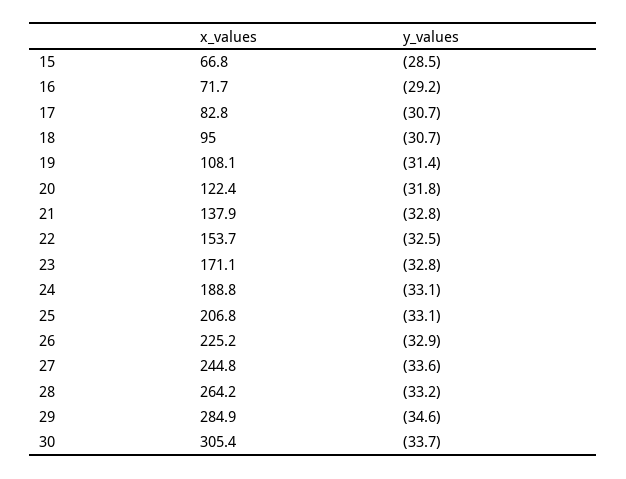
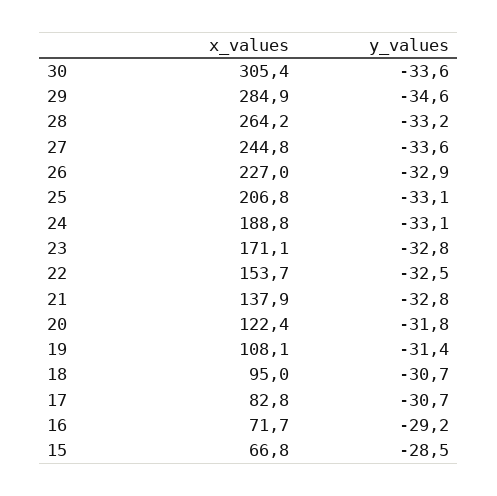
  {
    "x_values": {
      "15": 66.8,
      "16": 71.7,
      "17": 82.8,
      "18": 95,
      "19": 108.1,
      "20": 122.4,
      "21": 137.9,
      "22": 153.7,
      "23": 171.1,
      "24": 188.8,
      "25": 206.8,
-     "26": 225.2,
+     "26": 227,
      "27": 244.8,
      "28": 264.2,
      "29": 284.9,
      "30": 305.4
    },
    "y_values": {
      "15": -28.5,
      "16": -29.2,
      "17": -30.7,
      "18": -30.7,
      "19": -31.4,
      "20": -31.8,
      "21": -32.8,
      "22": -32.5,
      "23": -32.8,
      "24": -33.1,
      "25": -33.1,
      "26": -32.9,
      "27": -33.6,
      "28": -33.2,
      "29": -34.6,
-     "30": -33.7
+     "30": -33.6
    }
  }

